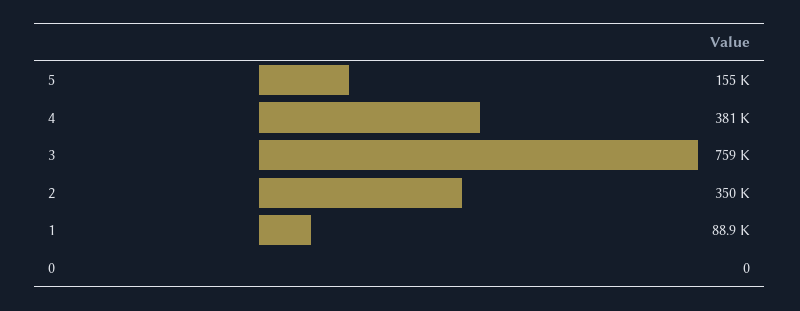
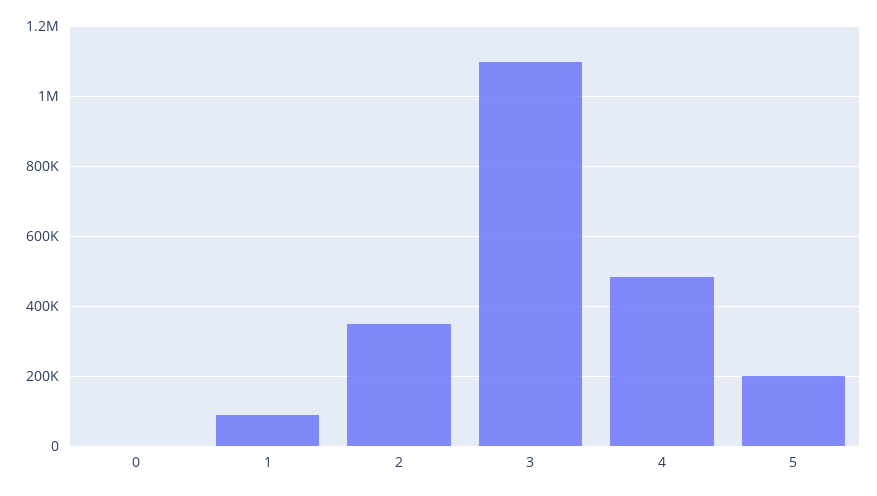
  {
-   "5": 155000,
+   "5": 200000,
-   "4": 381000,
+   "4": 480000,
-   "3": 759000,
+   "3": 1100000,
    "2": 350000,
    "1": 88900,
    "0": 0
  }

